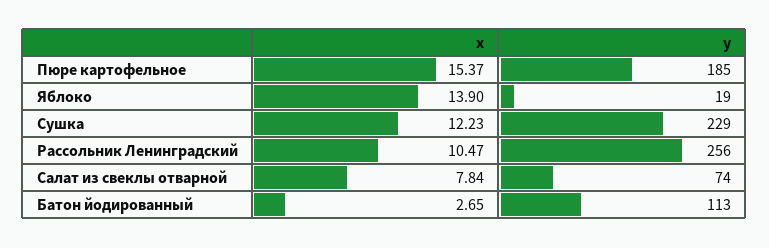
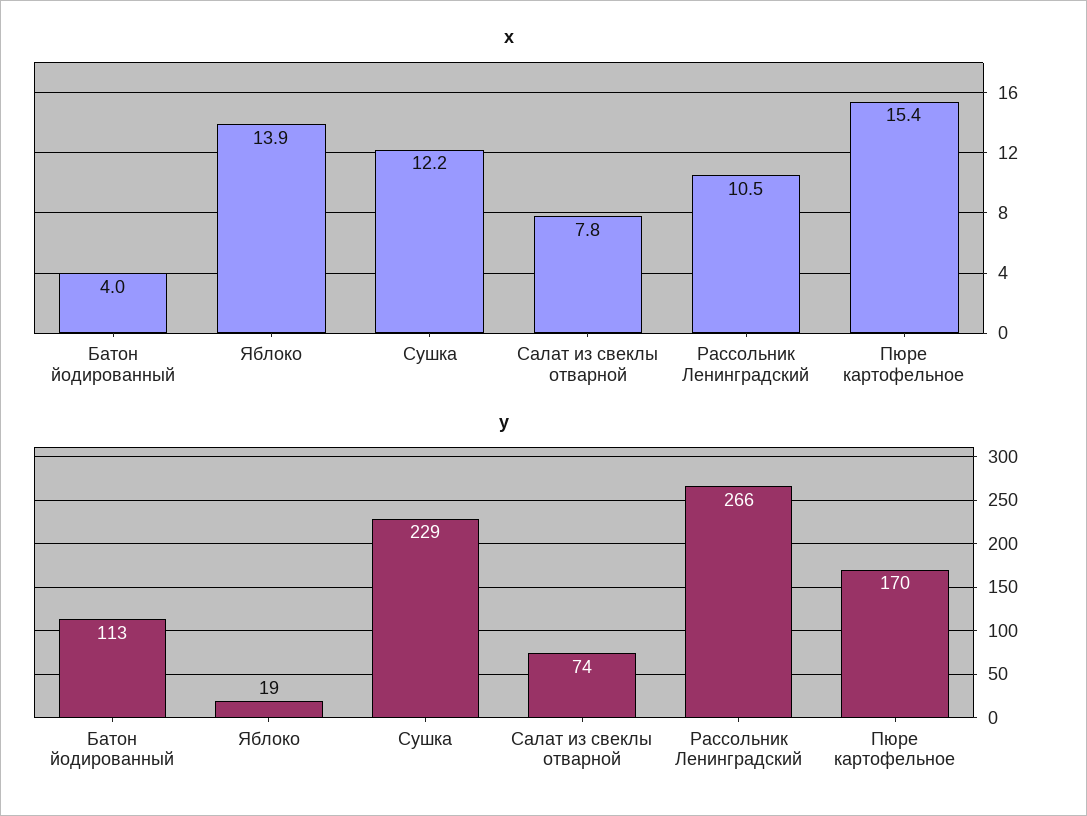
  {
    "x": {
      "Пюре картофельное": 15.37,
      "Яблоко": 13.9,
      "Сушка": 12.23,
      "Рассольник Ленинградский": 10.47,
      "Салат из свеклы отварной": 7.84,
-     "Батон йодированный": 2.65
+     "Батон йодированный": 4
    },
    "y": {
-     "Пюре картофельное": 185,
+     "Пюре картофельное": 170,
      "Яблоко": 19,
      "Сушка": 229,
-     "Рассольник Ленинградский": 256,
+     "Рассольник Ленинградский": 266,
      "Салат из свеклы отварной": 74,
      "Батон йодированный": 113
    }
  }

